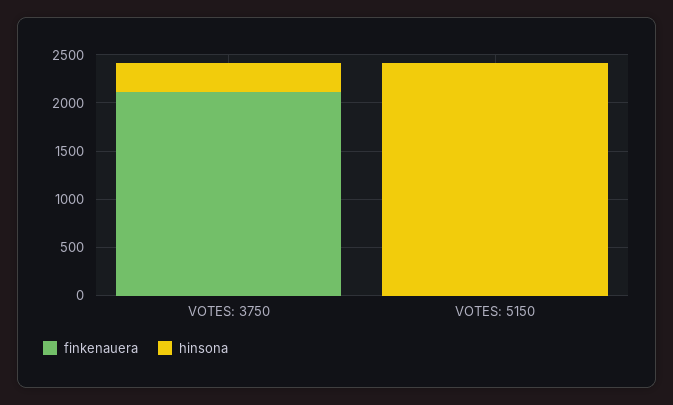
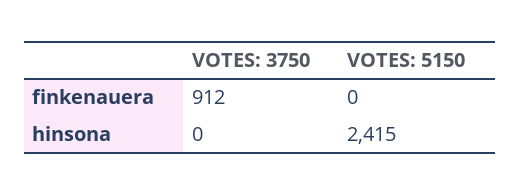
  {
    "finkenauera": {
-     "VOTES: 3750": 2100,
+     "VOTES: 3750": 912,
      "VOTES: 5150": 0
    },
    "hinsona": {
-     "VOTES: 3750": 300,
+     "VOTES: 3750": 0,
      "VOTES: 5150": 2415
    }
  }

